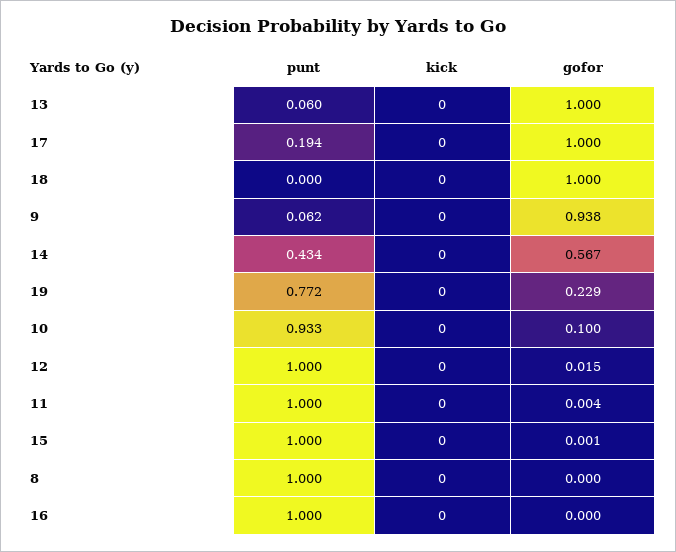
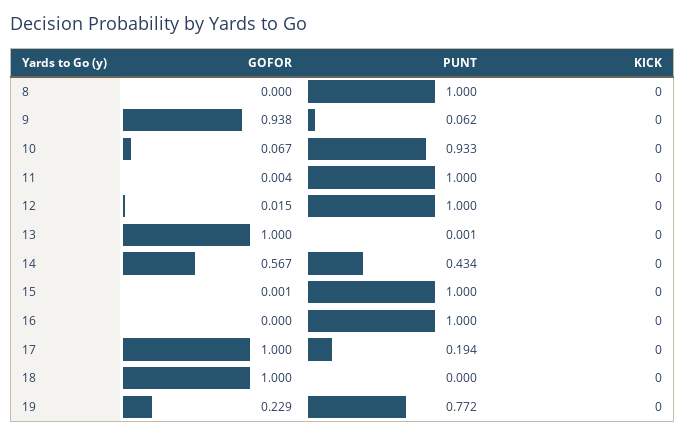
  {
    "punt": {
-     "13": 0.06,
+     "13": 0.001,
      "17": 0.194,
      "18": 0,
      "9": 0.062,
      "14": 0.434,
      "19": 0.772,
      "10": 0.933,
      "12": 1,
      "11": 1,
      "15": 1,
      "8": 1,
      "16": 1
    },
    "kick": {
      "13": 0,
      "17": 0,
      "18": 0,
      "9": 0,
      "14": 0,
      "19": 0,
      "10": 0,
      "12": 0,
      "11": 0,
      "15": 0,
      "8": 0,
      "16": 0
    },
    "gofor": {
      "13": 1,
      "17": 1,
      "18": 1,
      "9": 0.938,
      "14": 0.567,
      "19": 0.229,
-     "10": 0.1,
+     "10": 0.067,
      "12": 0.015,
      "11": 0.004,
      "15": 0.001,
      "8": 0,
      "16": 0
    }
  }

